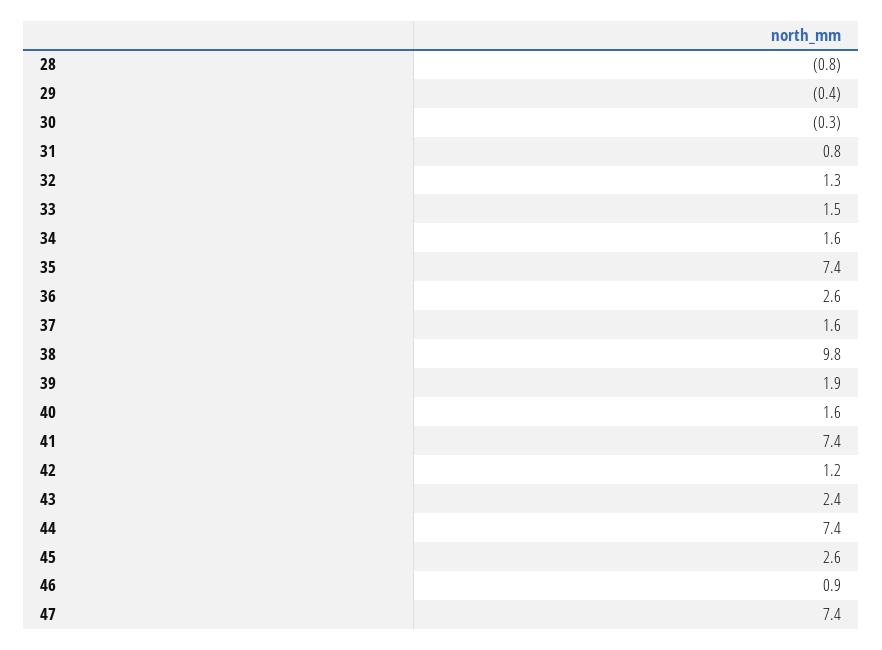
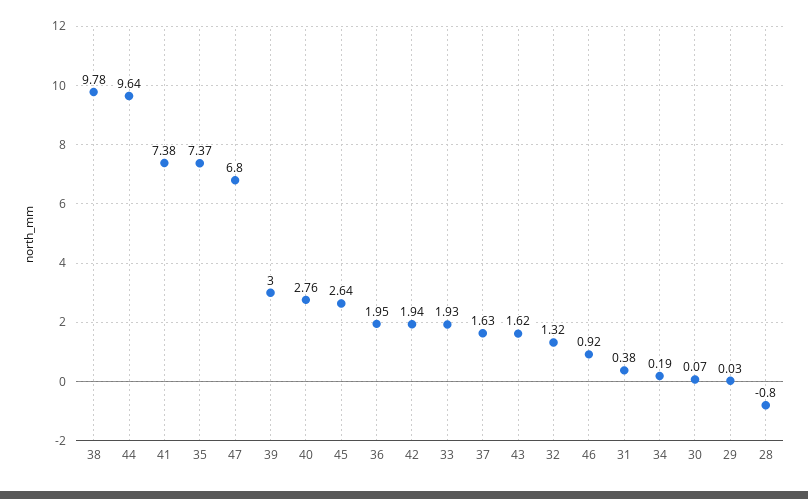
  {
    "28": -0.8,
-   "29": -0.4,
+   "29": 0.03,
-   "30": -0.3,
+   "30": 0.07,
-   "31": 0.8,
+   "31": 0.38,
    "32": 1.32,
-   "33": 1.5,
+   "33": 1.93,
-   "34": 1.6,
+   "34": 0.19,
    "35": 7.37,
-   "36": 2.6,
+   "36": 1.95,
    "37": 1.63,
    "38": 9.78,
-   "39": 1.9,
+   "39": 3,
-   "40": 1.6,
+   "40": 2.76,
    "41": 7.38,
-   "42": 1.2,
+   "42": 1.94,
-   "43": 2.4,
+   "43": 1.62,
-   "44": 7.4,
+   "44": 9.64,
    "45": 2.64,
    "46": 0.92,
-   "47": 7.4
+   "47": 6.8
  }

